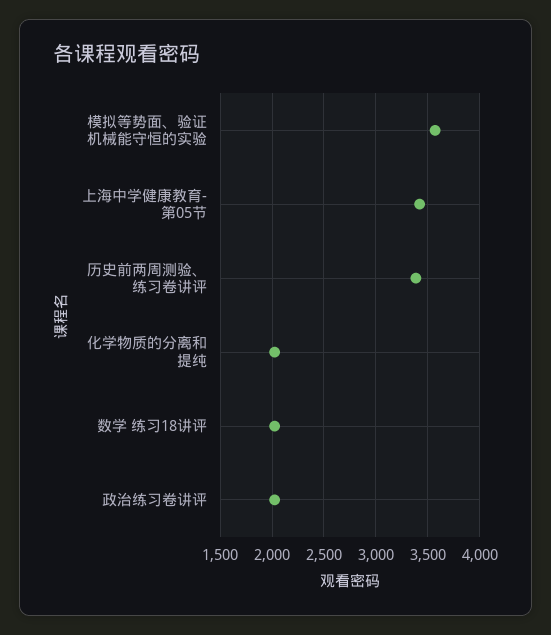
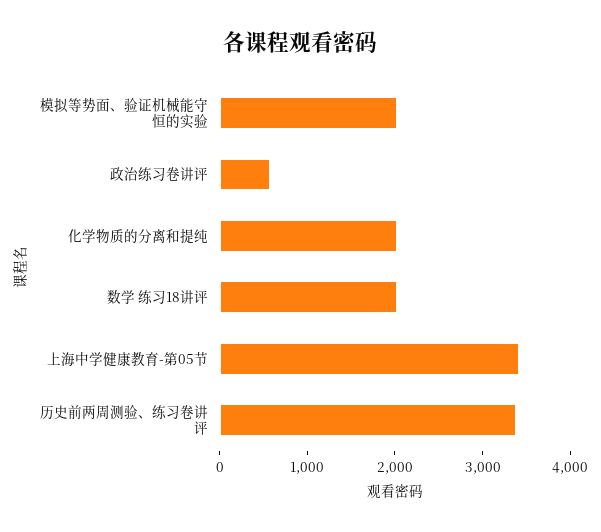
  {
-   "模拟等势面、验证机械能守恒的实验": 3600,
+   "模拟等势面、验证机械能守恒的实验": 2000,
    "上海中学健康教育-第05节": 3400,
    "历史前两周测验、练习卷讲评": 3400,
    "化学物质的分离和提纯": 2000,
    "数学 练习18讲评": 2000,
-   "政治练习卷讲评": 2000
+   "政治练习卷讲评": 600
  }

